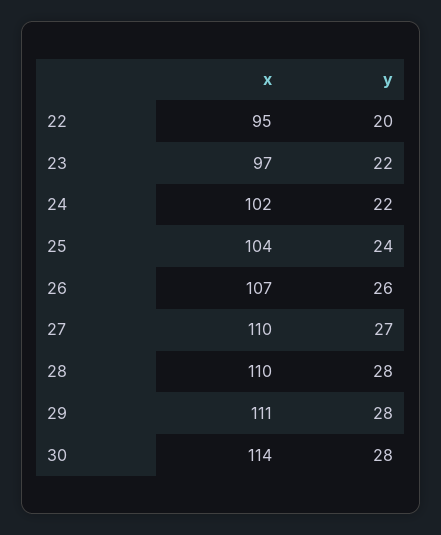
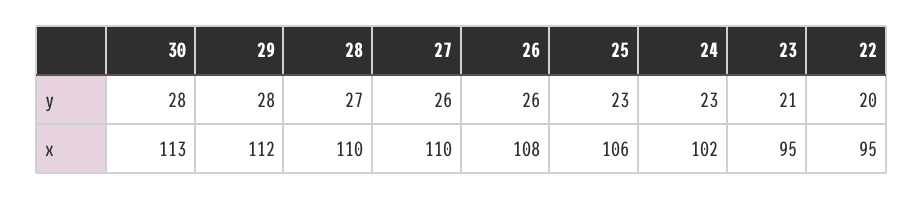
  {
    "x": {
      "22": 95,
-     "23": 97,
+     "23": 95,
      "24": 102,
-     "25": 104,
+     "25": 106,
-     "26": 107,
+     "26": 108,
      "27": 110,
      "28": 110,
-     "29": 111,
+     "29": 112,
-     "30": 114
+     "30": 113
    },
    "y": {
      "22": 20,
-     "23": 22,
+     "23": 21,
-     "24": 22,
+     "24": 23,
-     "25": 24,
+     "25": 23,
      "26": 26,
-     "27": 27,
+     "27": 26,
-     "28": 28,
+     "28": 27,
      "29": 28,
      "30": 28
    }
  }

